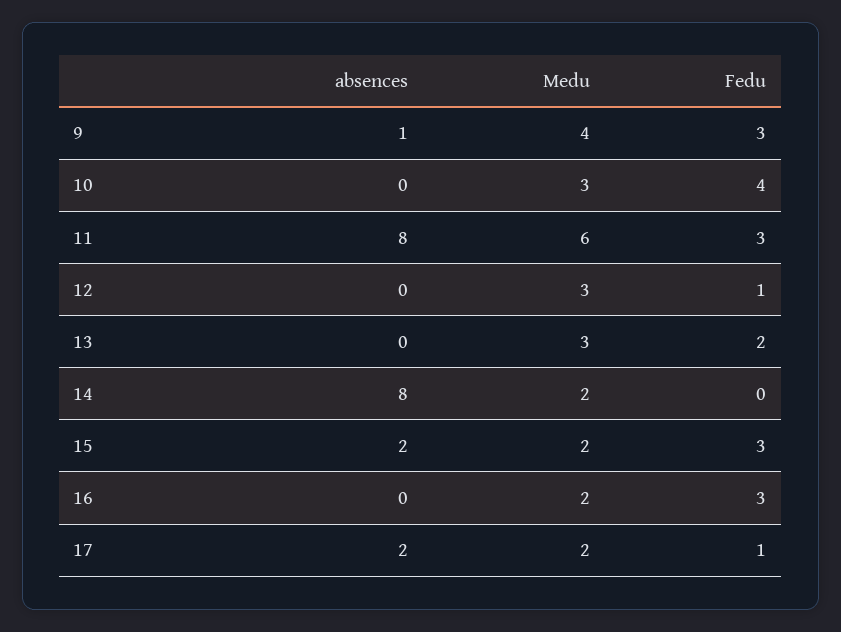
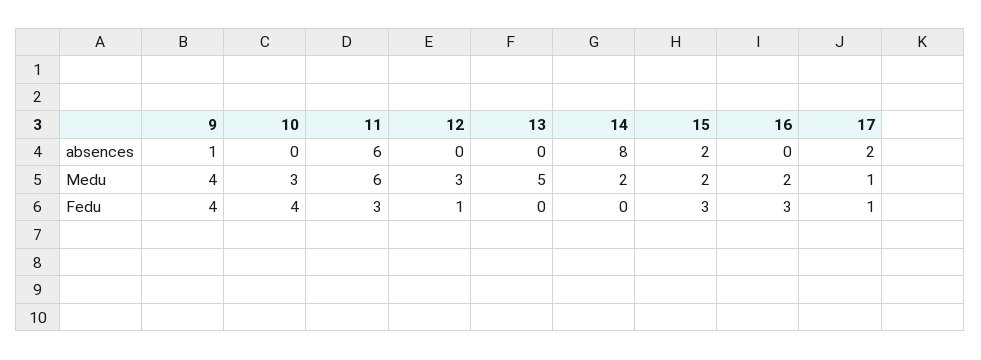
  {
    "absences": {
      "9": 1,
      "10": 0,
-     "11": 8,
+     "11": 6,
      "12": 0,
      "13": 0,
      "14": 8,
      "15": 2,
      "16": 0,
      "17": 2
    },
    "Medu": {
      "9": 4,
      "10": 3,
      "11": 6,
      "12": 3,
-     "13": 3,
+     "13": 5,
      "14": 2,
      "15": 2,
      "16": 2,
-     "17": 2
+     "17": 1
    },
    "Fedu": {
-     "9": 3,
+     "9": 4,
      "10": 4,
      "11": 3,
      "12": 1,
-     "13": 2,
+     "13": 0,
      "14": 0,
      "15": 3,
      "16": 3,
      "17": 1
    }
  }

